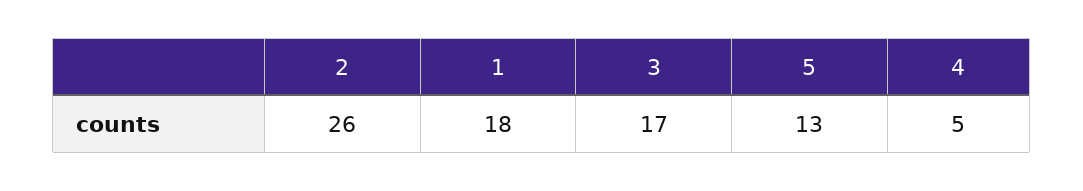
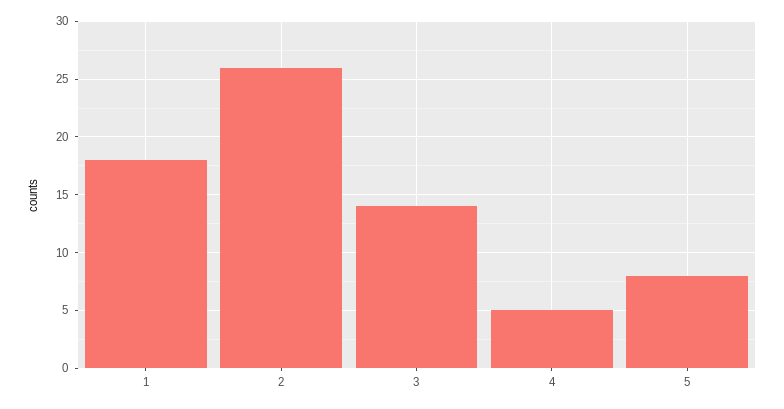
  {
    "2": 26,
    "1": 18,
-   "3": 17,
+   "3": 14,
-   "5": 13,
+   "5": 8,
    "4": 5
  }

